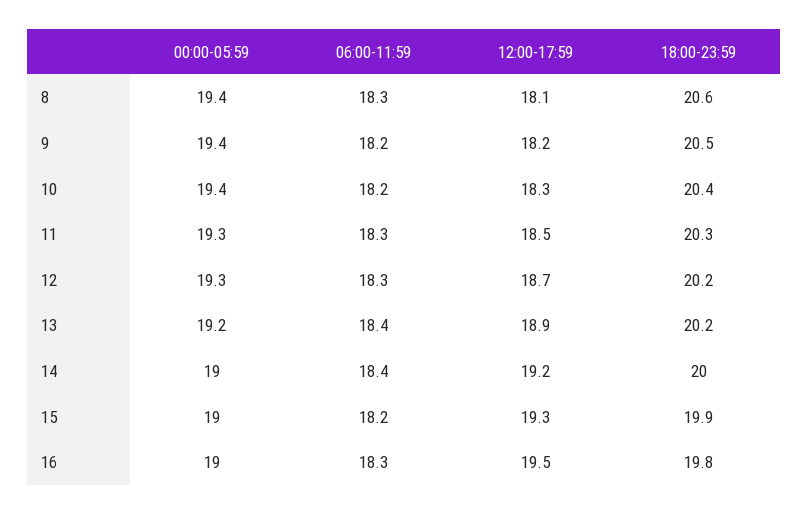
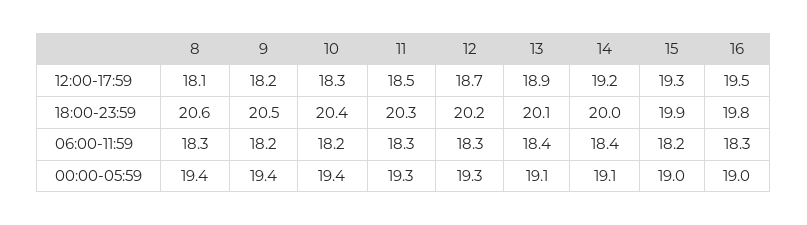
  {
    "00:00-05:59": {
      "8": 19.4,
      "9": 19.4,
      "10": 19.4,
      "11": 19.3,
      "12": 19.3,
-     "13": 19.2,
+     "13": 19.1,
-     "14": 19,
+     "14": 19.1,
      "15": 19,
      "16": 19
    },
    "06:00-11:59": {
      "8": 18.3,
      "9": 18.2,
      "10": 18.2,
      "11": 18.3,
      "12": 18.3,
      "13": 18.4,
      "14": 18.4,
      "15": 18.2,
      "16": 18.3
    },
    "12:00-17:59": {
      "8": 18.1,
      "9": 18.2,
      "10": 18.3,
      "11": 18.5,
      "12": 18.7,
      "13": 18.9,
      "14": 19.2,
      "15": 19.3,
      "16": 19.5
    },
    "18:00-23:59": {
      "8": 20.6,
      "9": 20.5,
      "10": 20.4,
      "11": 20.3,
      "12": 20.2,
-     "13": 20.2,
+     "13": 20.1,
      "14": 20,
      "15": 19.9,
      "16": 19.8
    }
  }

